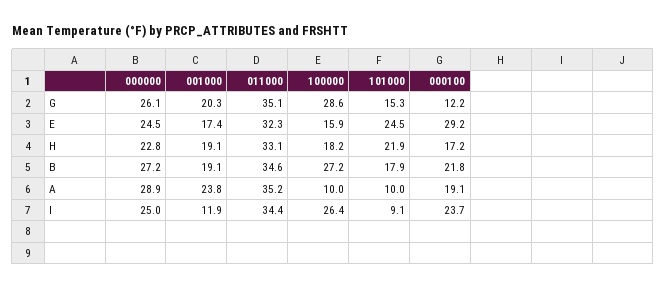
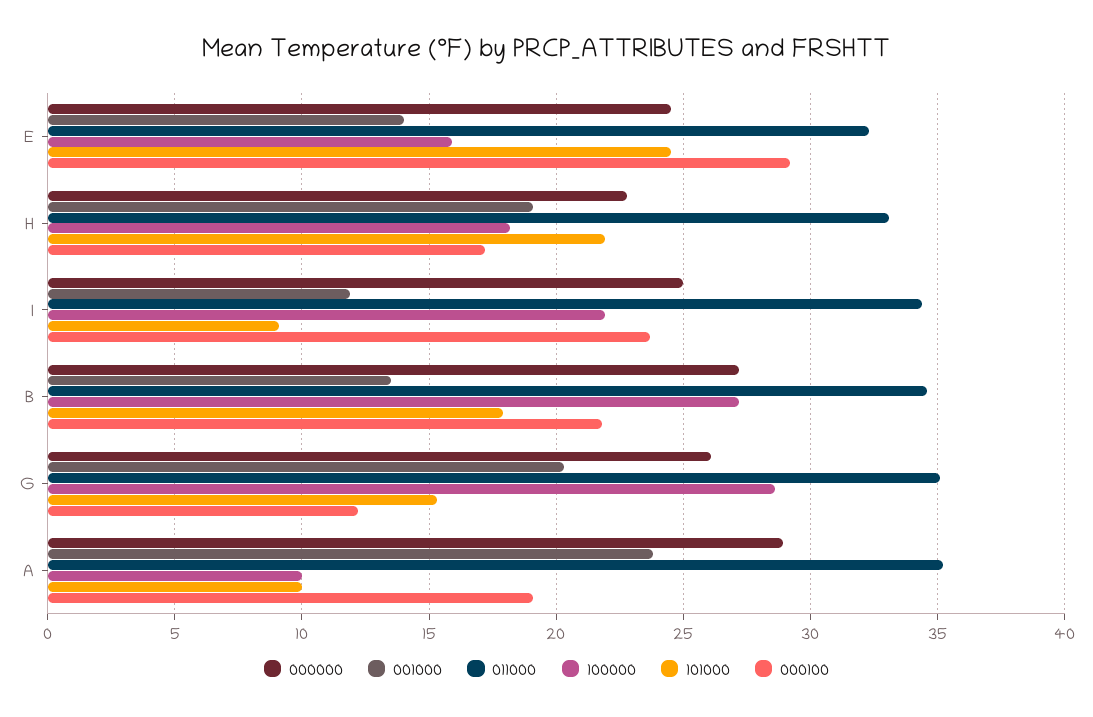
  {
    "000000": {
      "G": 26.1,
      "E": 24.5,
      "H": 22.8,
      "B": 27.2,
      "A": 28.9,
      "I": 25
    },
    "001000": {
      "G": 20.3,
-     "E": 17.4,
+     "E": 14,
      "H": 19.1,
-     "B": 19.1,
+     "B": 13.5,
      "A": 23.8,
      "I": 11.9
    },
    "011000": {
      "G": 35.1,
      "E": 32.3,
      "H": 33.1,
      "B": 34.6,
      "A": 35.2,
      "I": 34.4
    },
    "100000": {
      "G": 28.6,
      "E": 15.9,
      "H": 18.2,
      "B": 27.2,
      "A": 10,
-     "I": 26.4
+     "I": 22
    },
    "101000": {
      "G": 15.3,
      "E": 24.5,
      "H": 21.9,
      "B": 17.9,
      "A": 10,
      "I": 9.1
    },
    "000100": {
      "G": 12.2,
      "E": 29.2,
      "H": 17.2,
      "B": 21.8,
      "A": 19.1,
      "I": 23.7
    }
  }

